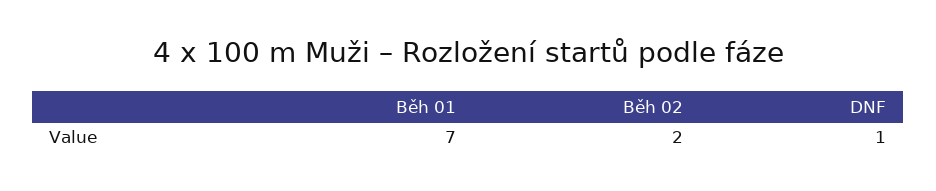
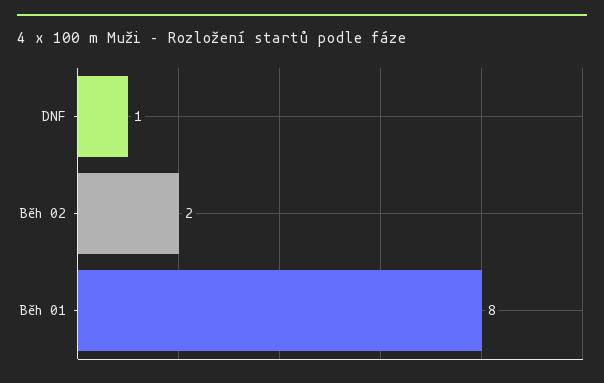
  {
-   "Běh 01": 7,
+   "Běh 01": 8,
    "Běh 02": 2,
    "DNF": 1
  }

